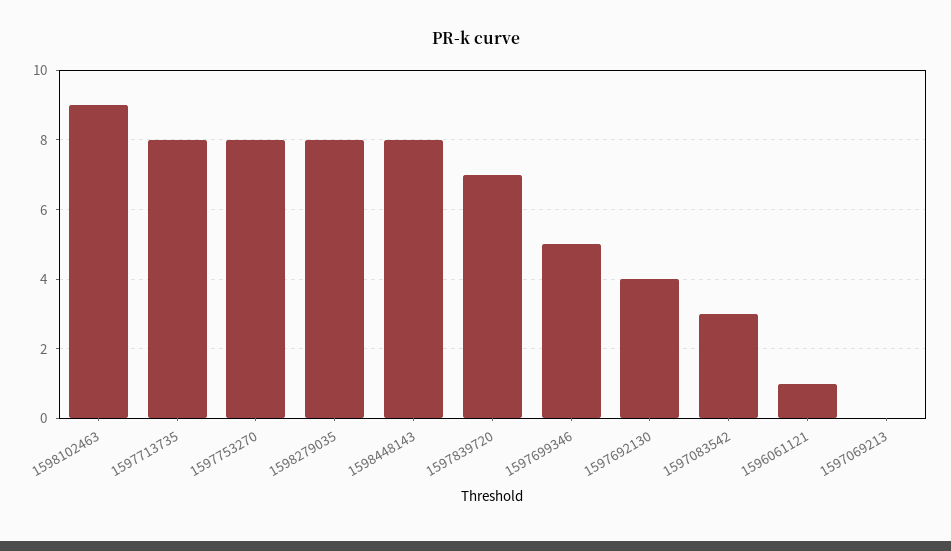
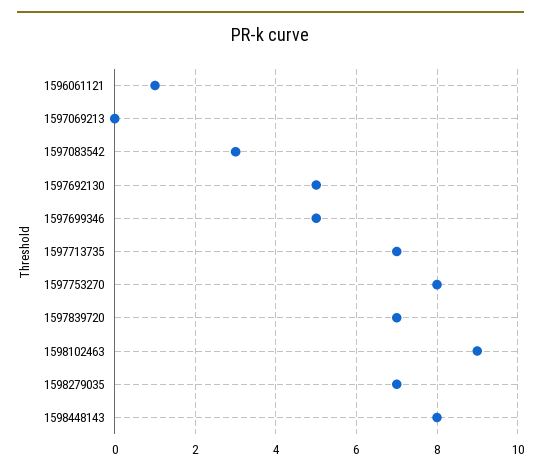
  {
    "1598102463": 9,
-   "1597713735": 8,
+   "1597713735": 7,
    "1597753270": 8,
-   "1598279035": 8,
+   "1598279035": 7,
    "1598448143": 8,
    "1597839720": 7,
    "1597699346": 5,
-   "1597692130": 4,
+   "1597692130": 5,
    "1597083542": 3,
    "1596061121": 1,
    "1597069213": 0
  }

